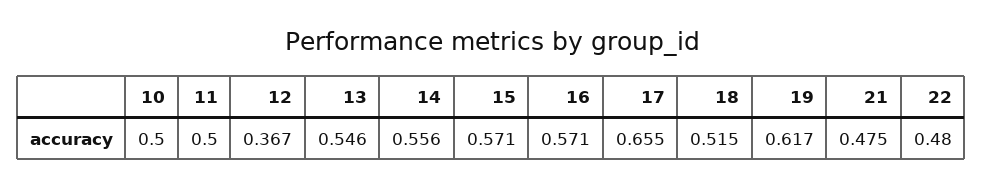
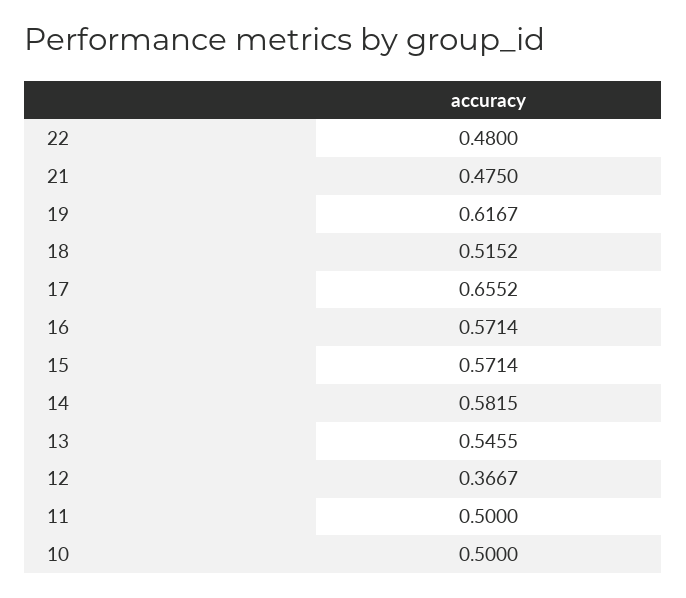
  {
    "10": 0.5,
    "11": 0.5,
    "12": 0.3667,
    "13": 0.5455,
-   "14": 0.556,
+   "14": 0.5815,
    "15": 0.5714,
    "16": 0.5714,
    "17": 0.6552,
    "18": 0.5152,
    "19": 0.6167,
    "21": 0.475,
    "22": 0.48
  }

